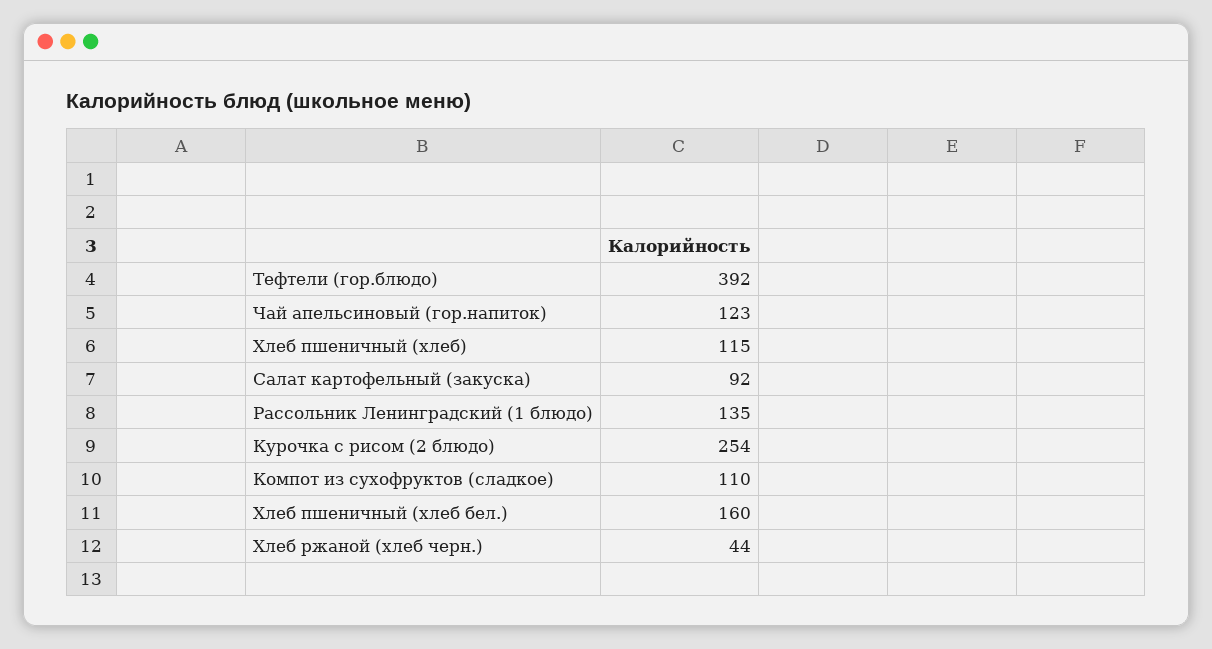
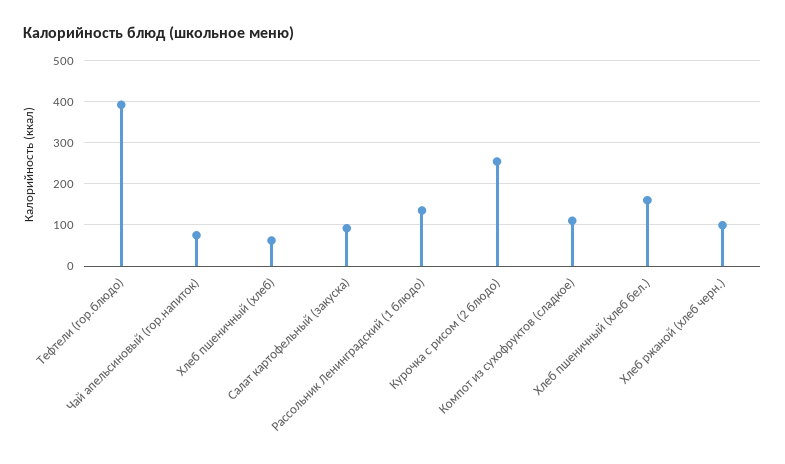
  {
    "Тефтели (гор.блюдо)": 392,
-   "Чай апельсиновый (гор.напиток)": 123,
+   "Чай апельсиновый (гор.напиток)": 80,
-   "Хлеб пшеничный (хлеб)": 115,
+   "Хлеб пшеничный (хлеб)": 60,
    "Салат картофельный (закуска)": 92,
    "Рассольник Ленинградский (1 блюдо)": 135,
    "Курочка с рисом (2 блюдо)": 254,
    "Компот из сухофруктов (сладкое)": 110,
    "Хлеб пшеничный (хлеб бел.)": 160,
-   "Хлеб ржаной (хлеб черн.)": 44
+   "Хлеб ржаной (хлеб черн.)": 100
  }

